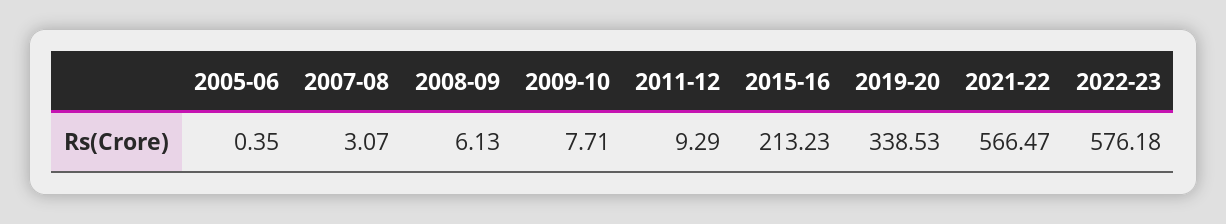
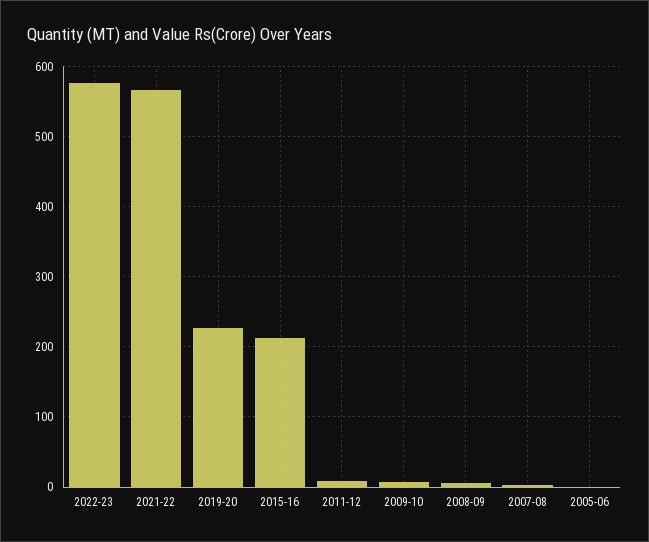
  {
    "2005-06": 0.35,
    "2007-08": 3.07,
    "2008-09": 6.13,
    "2009-10": 7.71,
    "2011-12": 9.29,
    "2015-16": 213.23,
-   "2019-20": 338.53,
+   "2019-20": 230,
    "2021-22": 566.47,
    "2022-23": 576.18
  }

